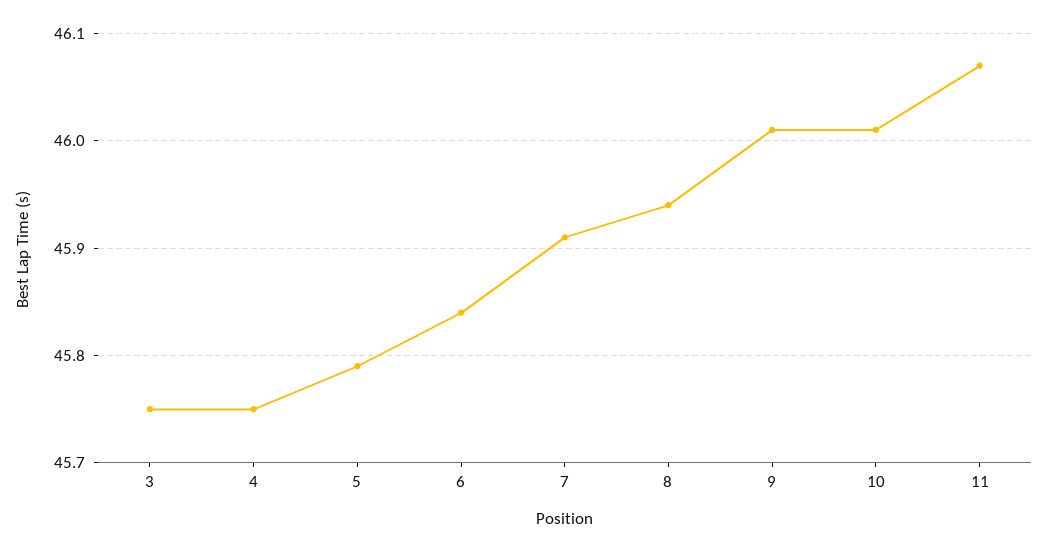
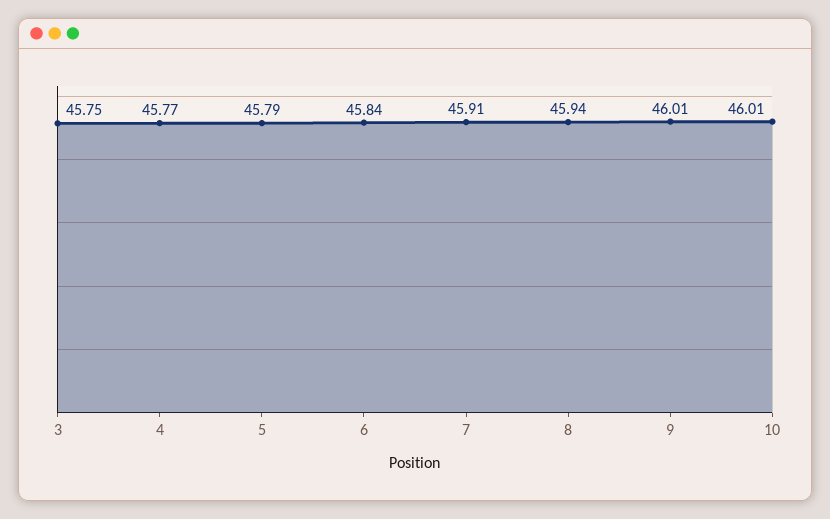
  {
    "3": 45.75,
-   "4": 45.75,
+   "4": 45.77,
    "5": 45.79,
    "6": 45.84,
    "7": 45.91,
    "8": 45.94,
    "9": 46.01,
-   "10": 46.01,
+   "10": 46.01
-   "11": 46.07
  }

